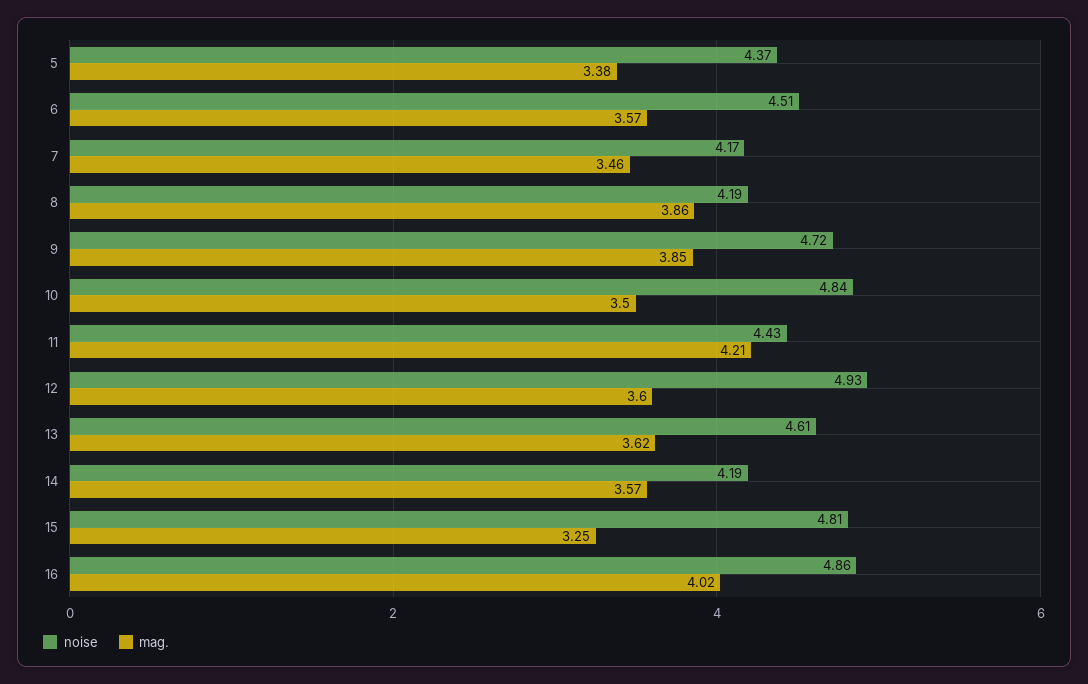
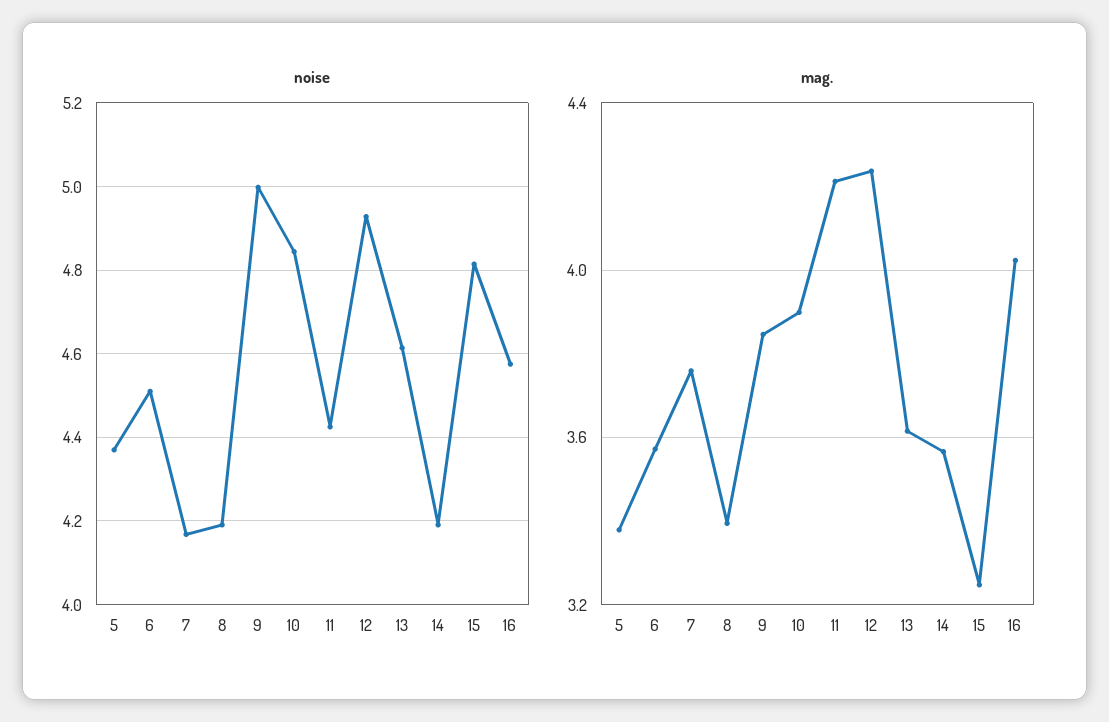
  {
    "noise": {
      "5": 4.37,
      "6": 4.51,
      "7": 4.17,
      "8": 4.19,
-     "9": 4.72,
+     "9": 5,
      "10": 4.84,
      "11": 4.43,
      "12": 4.93,
      "13": 4.61,
      "14": 4.19,
      "15": 4.81,
-     "16": 4.86
+     "16": 4.58
    },
    "mag.": {
      "5": 3.38,
      "6": 3.57,
-     "7": 3.46,
+     "7": 3.75,
-     "8": 3.86,
+     "8": 3.4,
      "9": 3.85,
-     "10": 3.5,
+     "10": 3.9,
      "11": 4.21,
-     "12": 3.6,
+     "12": 4.25,
      "13": 3.62,
      "14": 3.57,
      "15": 3.25,
      "16": 4.02
    }
  }

